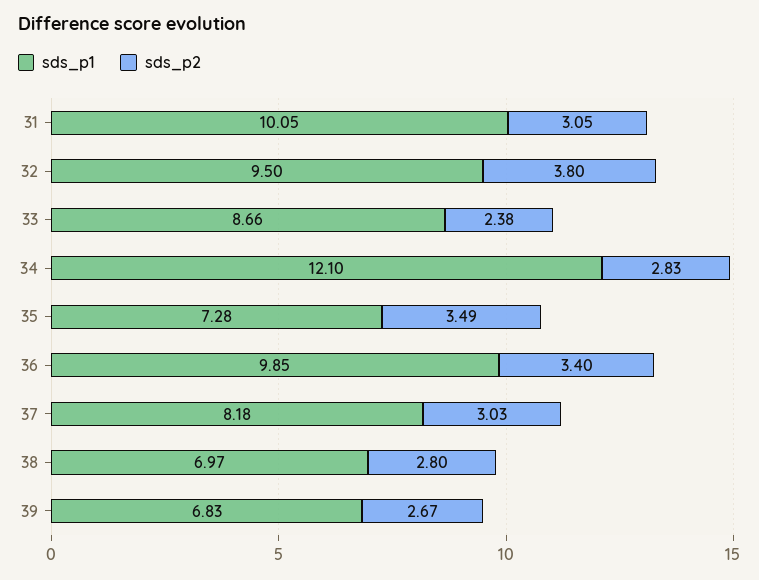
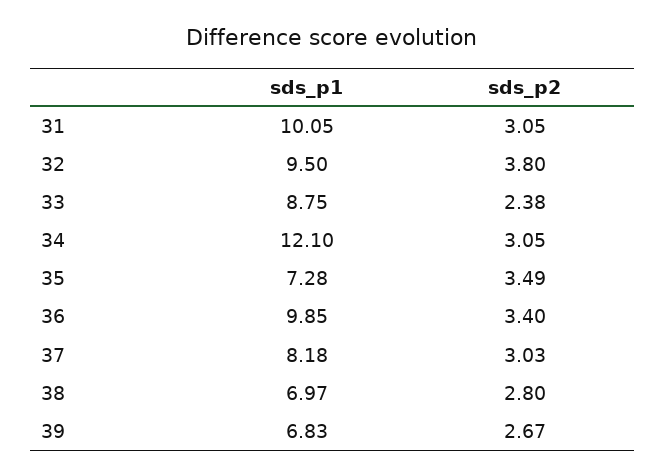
  {
    "sds_p1": {
      "31": 10.05,
      "32": 9.5,
-     "33": 8.66,
+     "33": 8.75,
      "34": 12.1,
      "35": 7.28,
      "36": 9.85,
      "37": 8.18,
      "38": 6.97,
      "39": 6.83
    },
    "sds_p2": {
      "31": 3.05,
      "32": 3.8,
      "33": 2.38,
-     "34": 2.83,
+     "34": 3.05,
      "35": 3.49,
      "36": 3.4,
      "37": 3.03,
      "38": 2.8,
      "39": 2.67
    }
  }

